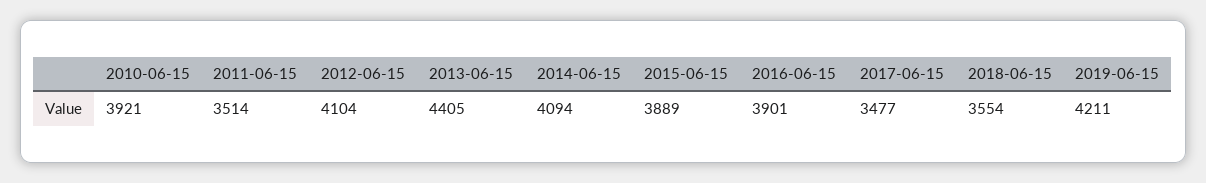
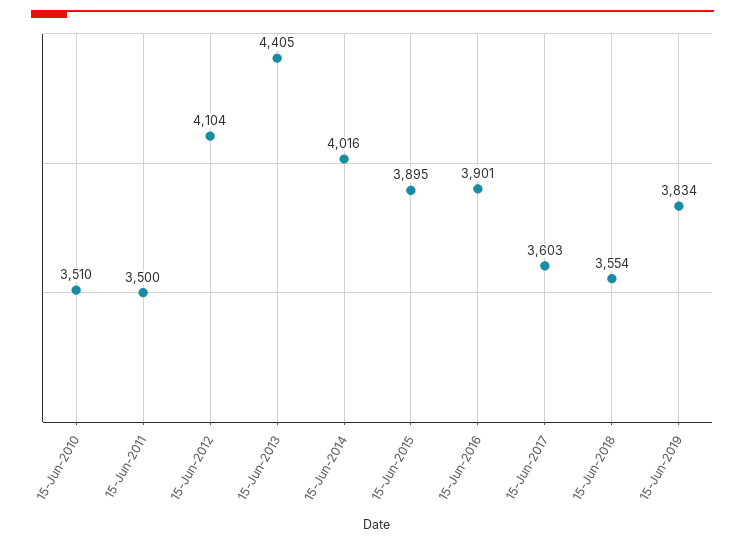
  {
-   "2010-06-15": 3921,
+   "2010-06-15": 3510,
-   "2011-06-15": 3514,
+   "2011-06-15": 3500,
    "2012-06-15": 4104,
    "2013-06-15": 4405,
-   "2014-06-15": 4094,
+   "2014-06-15": 4016,
-   "2015-06-15": 3889,
+   "2015-06-15": 3895,
    "2016-06-15": 3901,
-   "2017-06-15": 3477,
+   "2017-06-15": 3603,
    "2018-06-15": 3554,
-   "2019-06-15": 4211
+   "2019-06-15": 3834
  }

